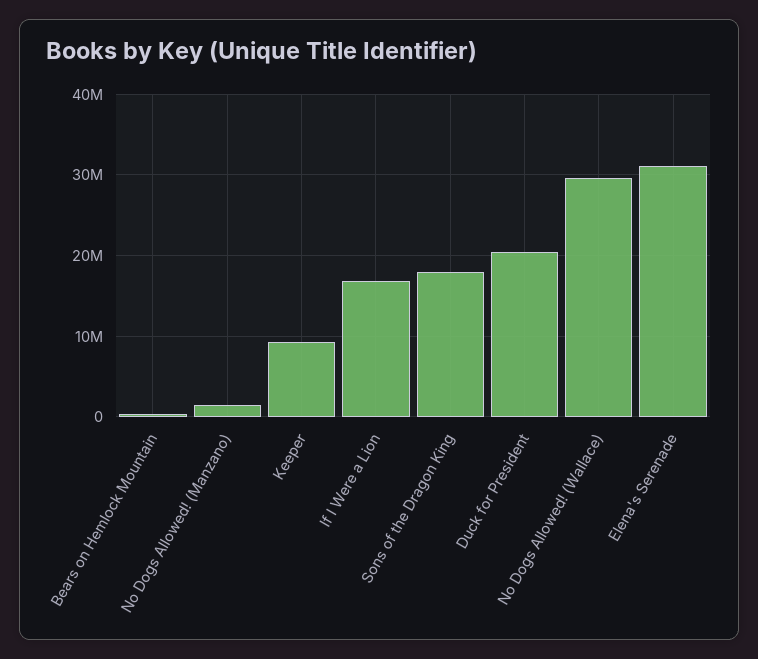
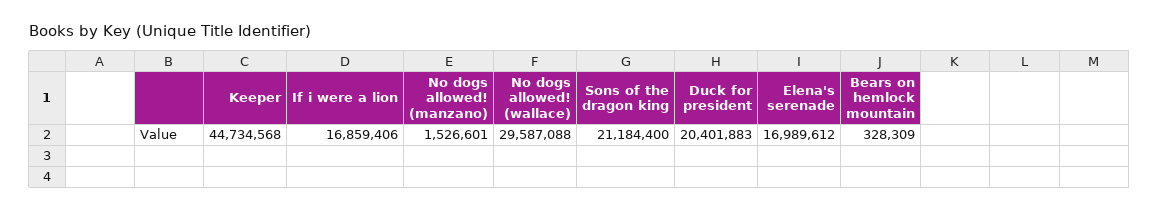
  {
    "Bears on Hemlock Mountain": 328309,
    "No Dogs Allowed! (Manzano)": 1526601,
-   "Keeper": 9000000,
+   "Keeper": 44734568,
    "If I Were a Lion": 16859406,
-   "Sons of the Dragon King": 18000000,
+   "Sons of the Dragon King": 21184400,
    "Duck for President": 20401883,
    "No Dogs Allowed! (Wallace)": 29587088,
-   "Elena's Serenade": 31000000
+   "Elena's Serenade": 16989612
  }

